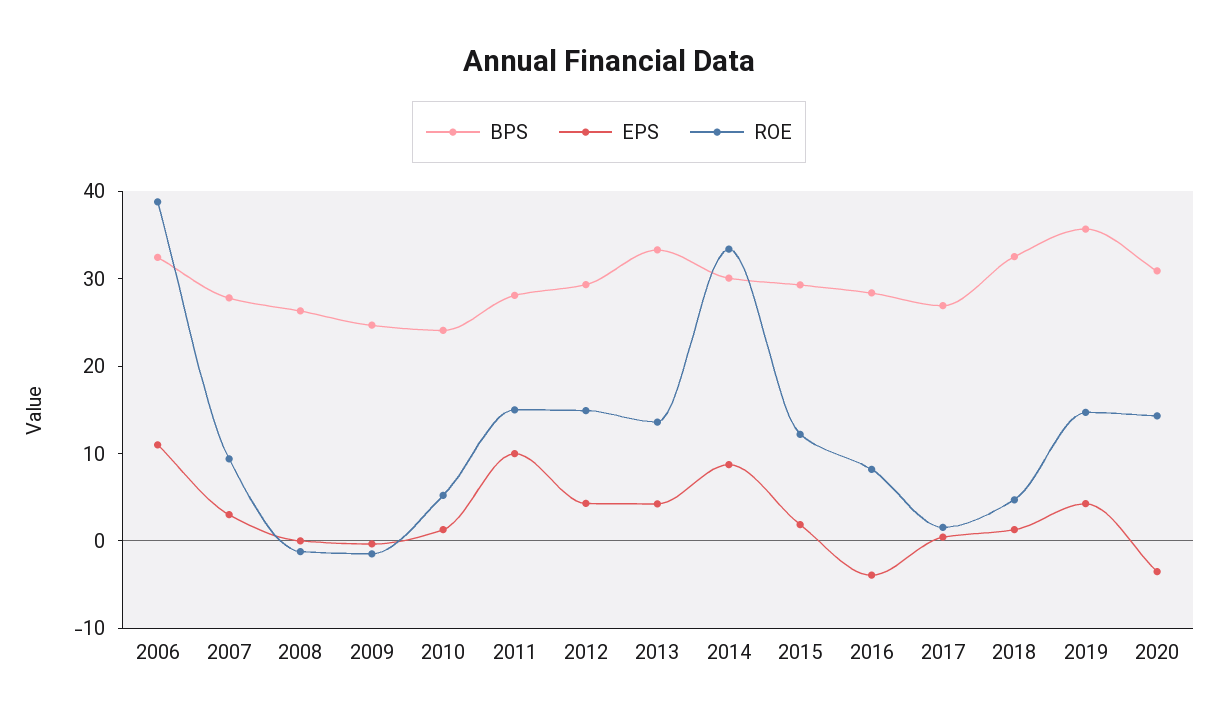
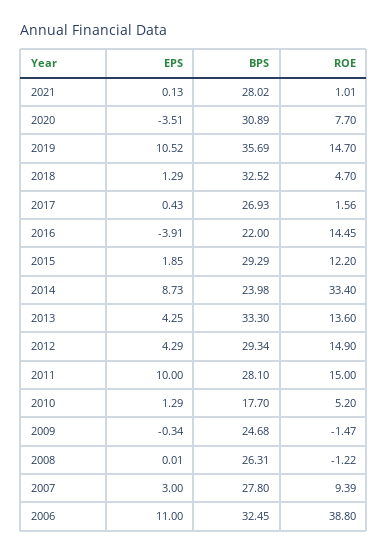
  {
    "BPS": {
      "2006": 32.45,
      "2007": 27.8,
      "2008": 26.31,
      "2009": 24.68,
-     "2010": 24,
+     "2010": 17.7,
      "2011": 28.1,
      "2012": 29.34,
      "2013": 33.3,
-     "2014": 30,
+     "2014": 23.98,
      "2015": 29.29,
-     "2016": 28,
+     "2016": 22,
      "2017": 26.93,
      "2018": 32.52,
      "2019": 35.69,
-     "2020": 30.89
+     "2020": 30.89,
+     "2021": 28.02
    },
    "EPS": {
      "2006": 11,
      "2007": 3,
      "2008": 0.01,
      "2009": -0.34,
      "2010": 1.29,
      "2011": 10,
      "2012": 4.29,
      "2013": 4.25,
      "2014": 8.73,
      "2015": 1.85,
      "2016": -3.91,
      "2017": 0.43,
      "2018": 1.29,
-     "2019": 4,
+     "2019": 10.52,
-     "2020": -3.51
+     "2020": -3.51,
+     "2021": 0.13
    },
    "ROE": {
      "2006": 38.8,
      "2007": 9.39,
      "2008": -1.22,
      "2009": -1.47,
      "2010": 5.2,
      "2011": 15,
      "2012": 14.9,
      "2013": 13.6,
      "2014": 33.4,
      "2015": 12.2,
-     "2016": 8,
+     "2016": 14.45,
      "2017": 1.56,
      "2018": 4.7,
      "2019": 14.7,
-     "2020": 14
+     "2020": 7.7,
+     "2021": 1.01
    }
  }

